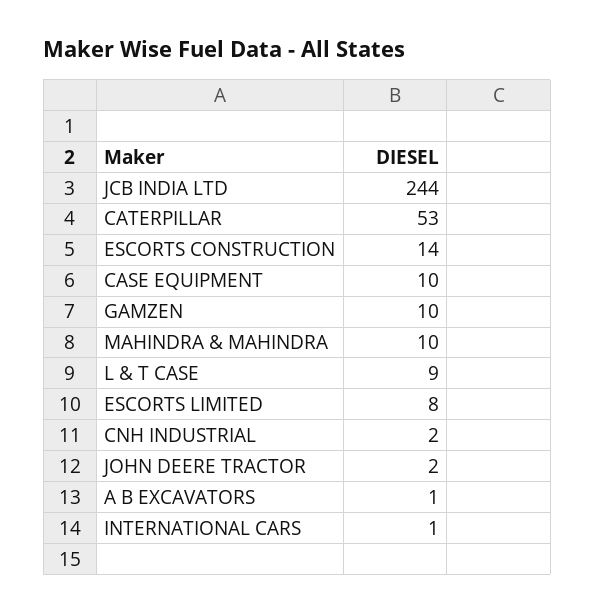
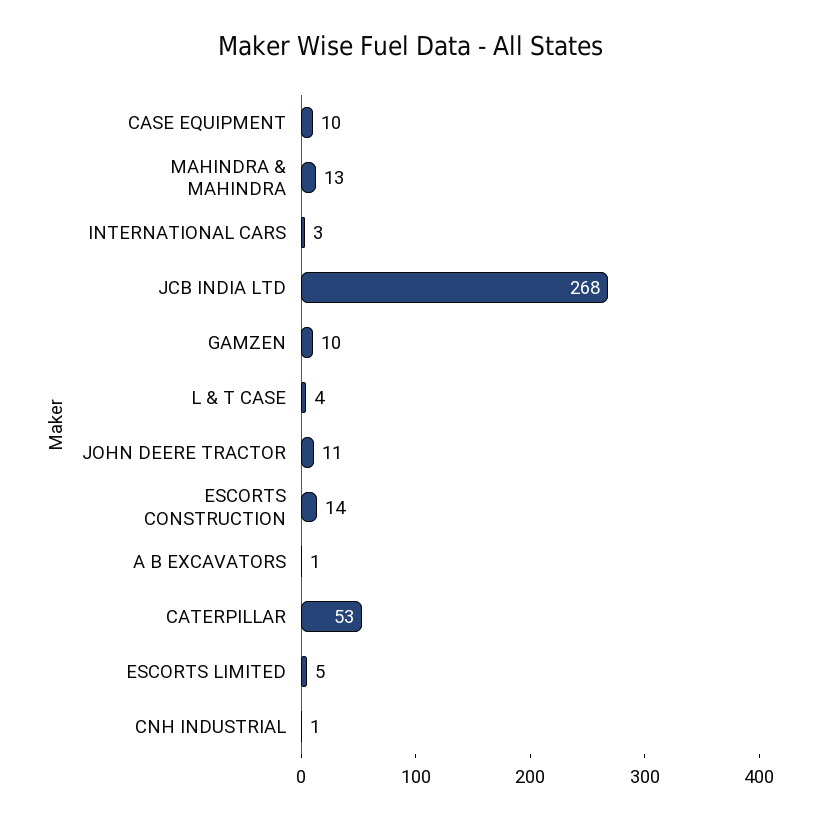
  {
-   "JCB INDIA LTD": 244,
+   "JCB INDIA LTD": 268,
    "CATERPILLAR": 53,
    "ESCORTS CONSTRUCTION": 14,
    "CASE EQUIPMENT": 10,
    "GAMZEN": 10,
-   "MAHINDRA & MAHINDRA": 10,
+   "MAHINDRA & MAHINDRA": 13,
-   "L & T CASE": 9,
+   "L & T CASE": 4,
-   "ESCORTS LIMITED": 8,
+   "ESCORTS LIMITED": 5,
-   "CNH INDUSTRIAL": 2,
+   "CNH INDUSTRIAL": 1,
-   "JOHN DEERE TRACTOR": 2,
+   "JOHN DEERE TRACTOR": 11,
    "A B EXCAVATORS": 1,
-   "INTERNATIONAL CARS": 1
+   "INTERNATIONAL CARS": 3
  }

